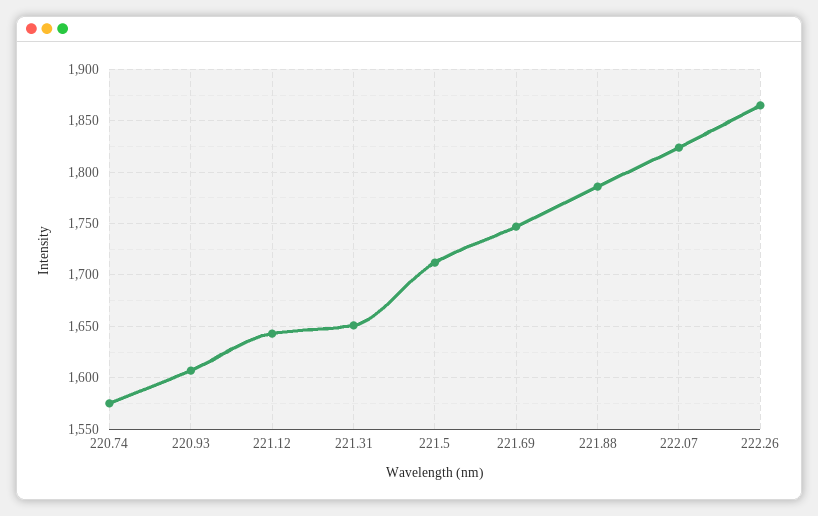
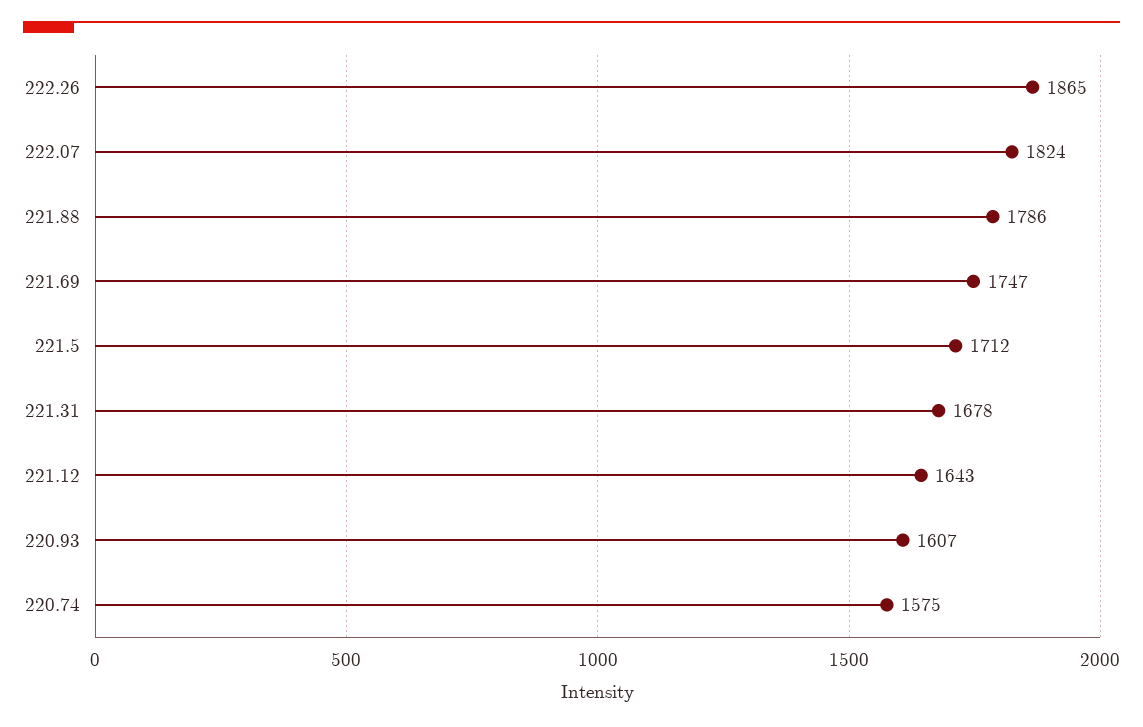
  {
    "220.74": 1575,
    "220.93": 1607,
    "221.12": 1643,
-   "221.31": 1650,
+   "221.31": 1678,
    "221.5": 1712,
    "221.69": 1747,
    "221.88": 1786,
    "222.07": 1824,
    "222.26": 1865
  }

